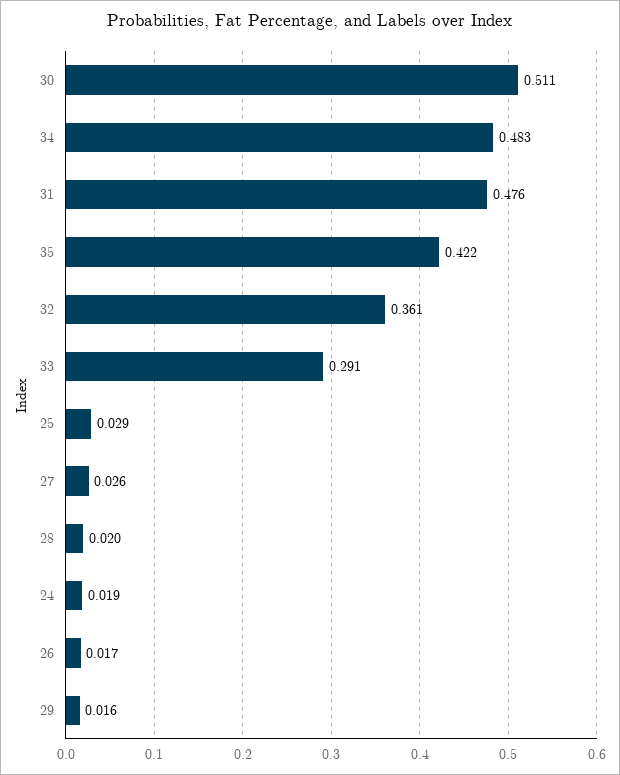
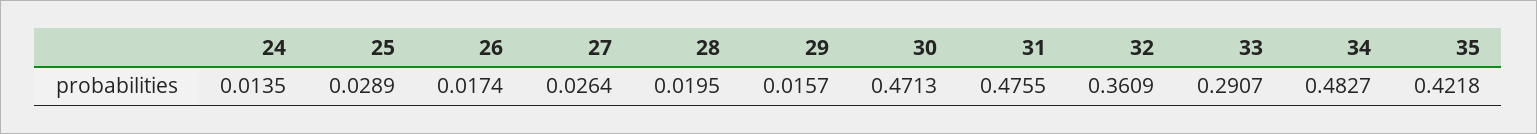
  {
-   "30": 0.511,
+   "30": 0.4713,
    "34": 0.4827,
    "31": 0.4755,
    "35": 0.4218,
    "32": 0.3609,
    "33": 0.2907,
    "25": 0.0289,
    "27": 0.0264,
    "28": 0.0195,
-   "24": 0.019,
+   "24": 0.0135,
    "26": 0.0174,
    "29": 0.0157
  }

